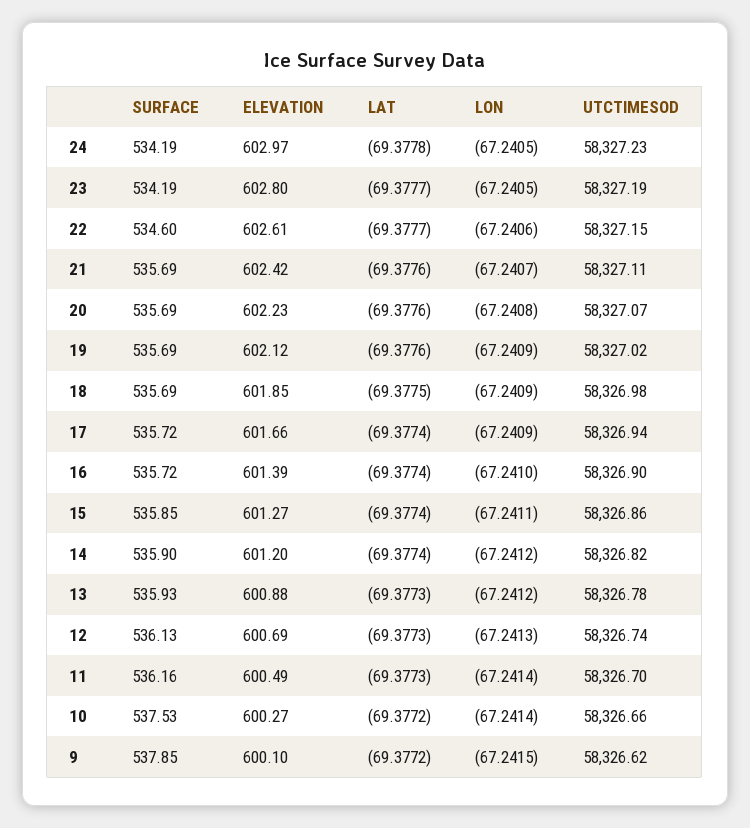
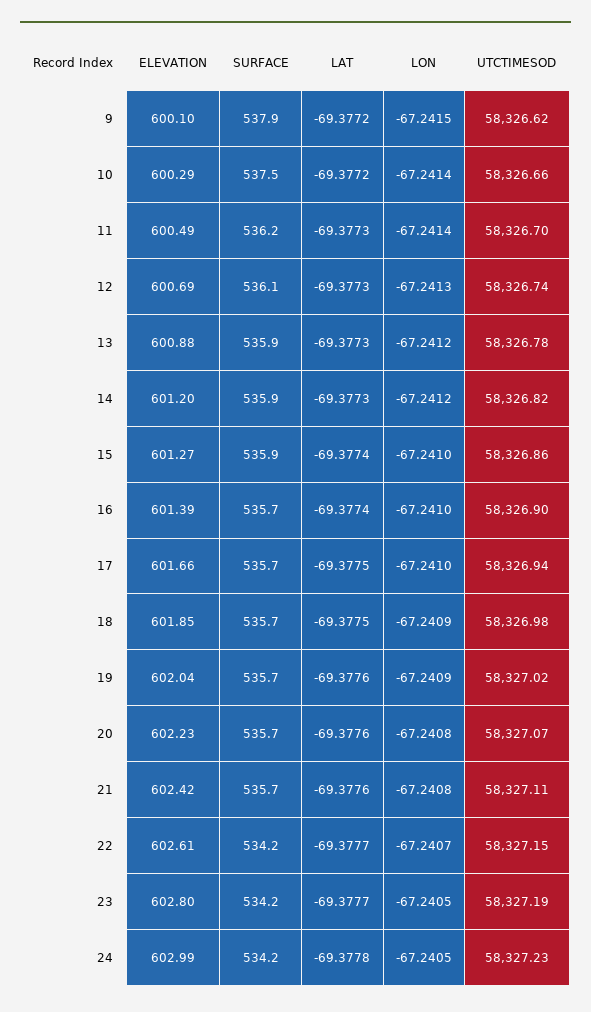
  {
    "SURFACE": {
      "24": 534.19,
      "23": 534.19,
-     "22": 534.6,
+     "22": 534.2,
      "21": 535.69,
      "20": 535.69,
      "19": 535.69,
      "18": 535.69,
      "17": 535.72,
      "16": 535.72,
      "15": 535.85,
      "14": 535.9,
      "13": 535.93,
      "12": 536.13,
      "11": 536.16,
      "10": 537.53,
      "9": 537.85
    },
    "ELEVATION": {
-     "24": 602.97,
+     "24": 602.99,
      "23": 602.8,
      "22": 602.61,
      "21": 602.42,
      "20": 602.23,
-     "19": 602.12,
+     "19": 602.04,
      "18": 601.85,
      "17": 601.66,
      "16": 601.39,
      "15": 601.27,
      "14": 601.2,
      "13": 600.88,
      "12": 600.69,
      "11": 600.49,
-     "10": 600.27,
+     "10": 600.29,
      "9": 600.1
    },
    "LAT": {
      "24": -69.3778,
      "23": -69.3777,
      "22": -69.3777,
      "21": -69.3776,
      "20": -69.3776,
      "19": -69.3776,
      "18": -69.3775,
-     "17": -69.3774,
+     "17": -69.3775,
      "16": -69.3774,
      "15": -69.3774,
-     "14": -69.3774,
+     "14": -69.3773,
      "13": -69.3773,
      "12": -69.3773,
      "11": -69.3773,
      "10": -69.3772,
      "9": -69.3772
    },
    "LON": {
      "24": -67.2405,
      "23": -67.2405,
-     "22": -67.2406,
+     "22": -67.2407,
-     "21": -67.2407,
+     "21": -67.2408,
      "20": -67.2408,
      "19": -67.2409,
      "18": -67.2409,
-     "17": -67.2409,
+     "17": -67.241,
      "16": -67.241,
-     "15": -67.2411,
+     "15": -67.241,
      "14": -67.2412,
      "13": -67.2412,
      "12": -67.2413,
      "11": -67.2414,
      "10": -67.2414,
      "9": -67.2415
    },
    "UTCTIMESOD": {
      "24": 58327.23,
      "23": 58327.19,
      "22": 58327.15,
      "21": 58327.11,
      "20": 58327.07,
      "19": 58327.02,
      "18": 58326.98,
      "17": 58326.94,
      "16": 58326.9,
      "15": 58326.86,
      "14": 58326.82,
      "13": 58326.78,
      "12": 58326.74,
      "11": 58326.7,
      "10": 58326.66,
      "9": 58326.62
    }
  }

